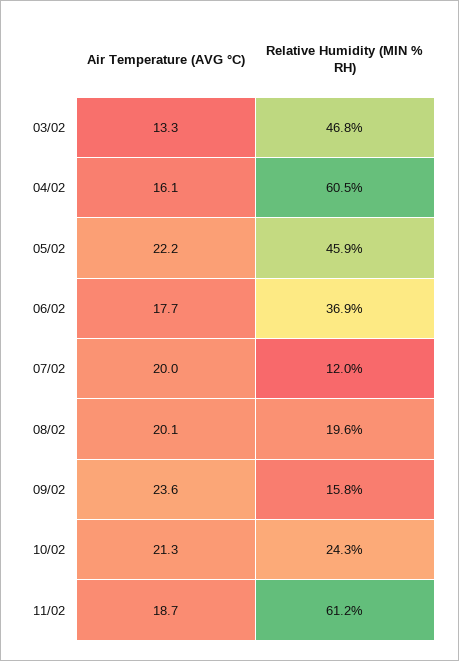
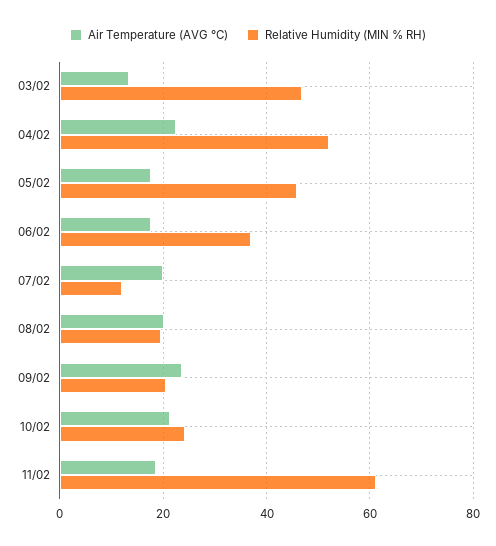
  {
    "Air Temperature (AVG °C)": {
      "03/02": 13.3,
-     "04/02": 16.1,
+     "04/02": 22,
-     "05/02": 22.2,
+     "05/02": 18,
      "06/02": 17.7,
      "07/02": 20,
      "08/02": 20.1,
      "09/02": 23.6,
      "10/02": 21.3,
      "11/02": 18.7
    },
    "Relative Humidity (MIN % RH)": {
      "03/02": 46.8,
-     "04/02": 60.5,
+     "04/02": 52,
      "05/02": 45.9,
      "06/02": 36.9,
      "07/02": 12,
      "08/02": 19.6,
-     "09/02": 15.8,
+     "09/02": 20,
      "10/02": 24.3,
      "11/02": 61.2
    }
  }

